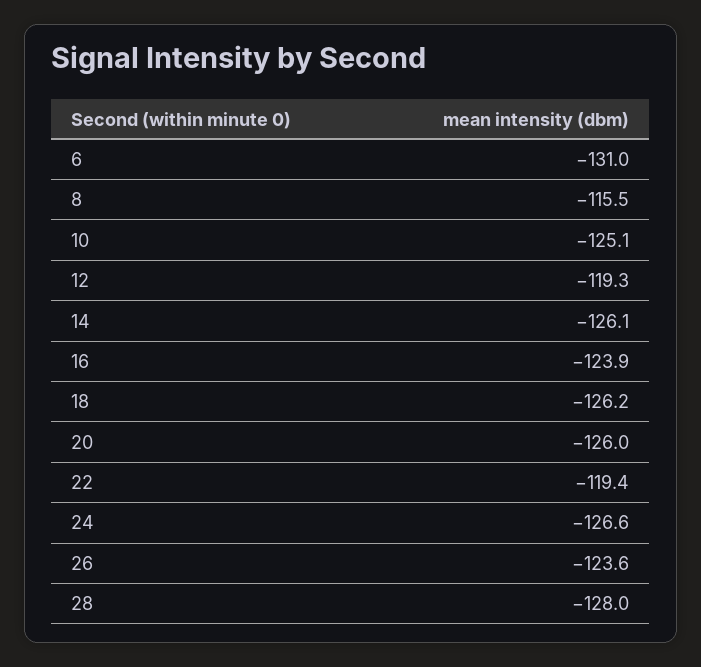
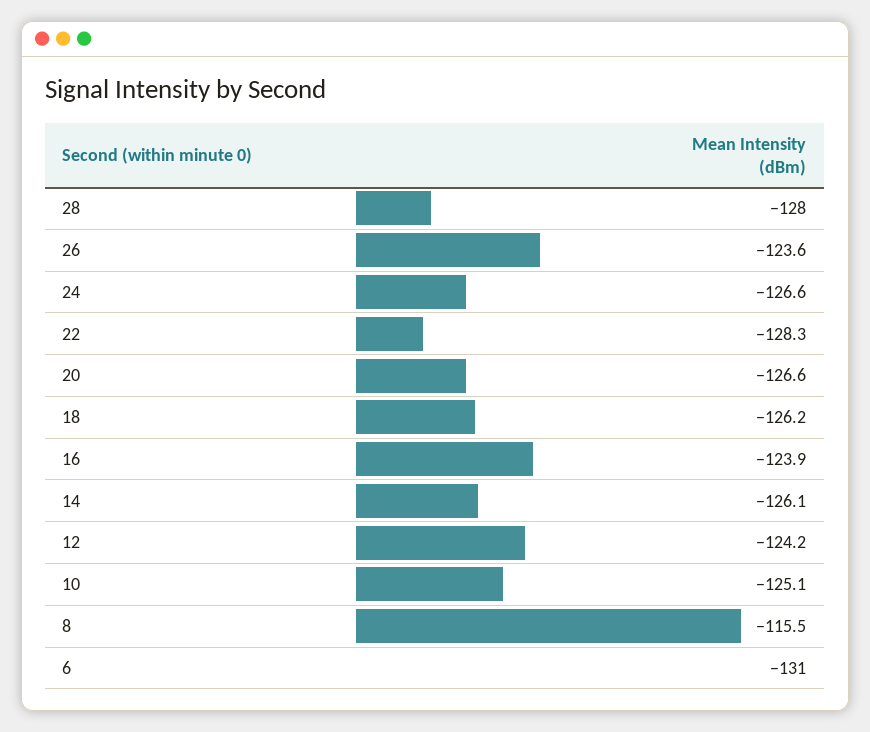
  {
    "6": -131,
    "8": -115.5,
    "10": -125.1,
-   "12": -119.3,
+   "12": -124.2,
    "14": -126.1,
    "16": -123.9,
    "18": -126.2,
-   "20": -126,
+   "20": -126.6,
-   "22": -119.4,
+   "22": -128.3,
    "24": -126.6,
    "26": -123.6,
    "28": -128
  }

